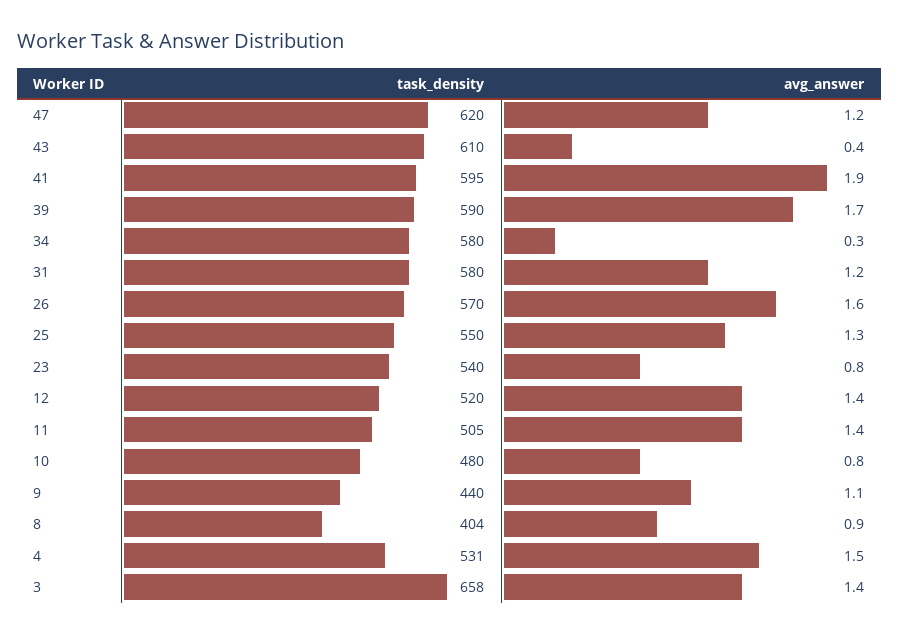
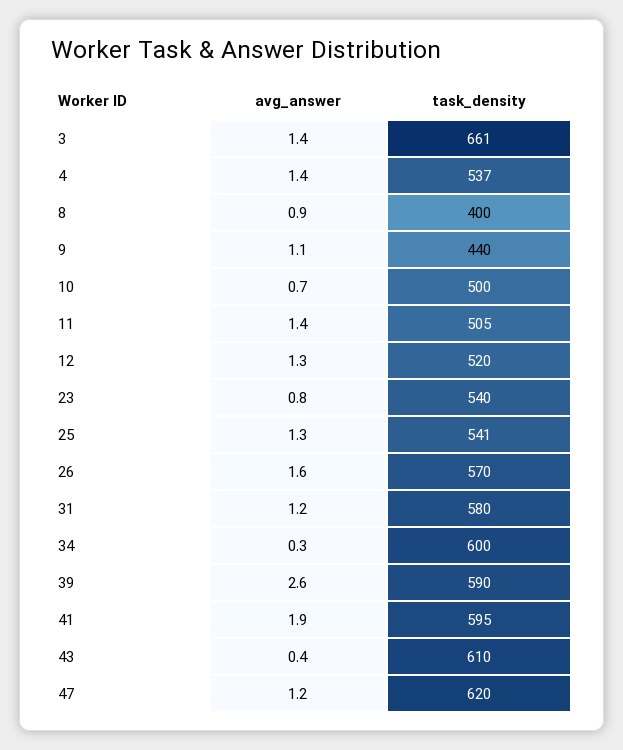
  {
    "task_density": {
      "47": 620,
      "43": 610,
      "41": 595,
      "39": 590,
-     "34": 580,
+     "34": 600,
      "31": 580,
      "26": 570,
-     "25": 550,
+     "25": 541,
      "23": 540,
      "12": 520,
      "11": 505,
-     "10": 480,
+     "10": 500,
      "9": 440,
-     "8": 404,
+     "8": 400,
-     "4": 531,
+     "4": 537,
-     "3": 658
+     "3": 661
    },
    "avg_answer": {
      "47": 1.2,
      "43": 0.4,
      "41": 1.9,
-     "39": 1.7,
+     "39": 2.6,
      "34": 0.3,
      "31": 1.2,
      "26": 1.6,
      "25": 1.3,
      "23": 0.8,
-     "12": 1.4,
+     "12": 1.3,
      "11": 1.4,
-     "10": 0.8,
+     "10": 0.7,
      "9": 1.1,
      "8": 0.9,
-     "4": 1.5,
+     "4": 1.4,
      "3": 1.4
    }
  }

